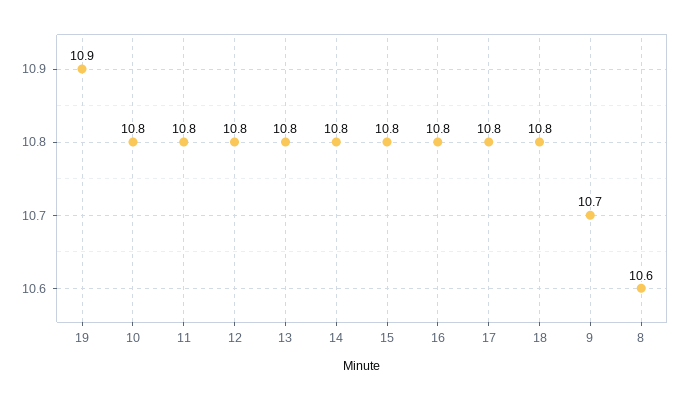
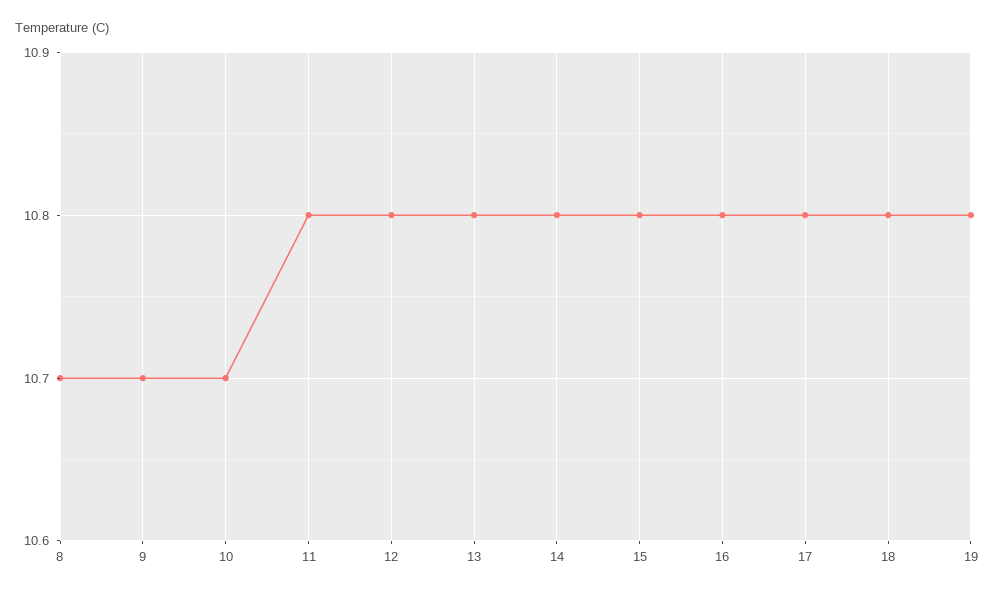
  {
-   "19": 10.9,
+   "19": 10.8,
-   "10": 10.8,
+   "10": 10.7,
    "11": 10.8,
    "12": 10.8,
    "13": 10.8,
    "14": 10.8,
    "15": 10.8,
    "16": 10.8,
    "17": 10.8,
    "18": 10.8,
    "9": 10.7,
-   "8": 10.6
+   "8": 10.7
  }

